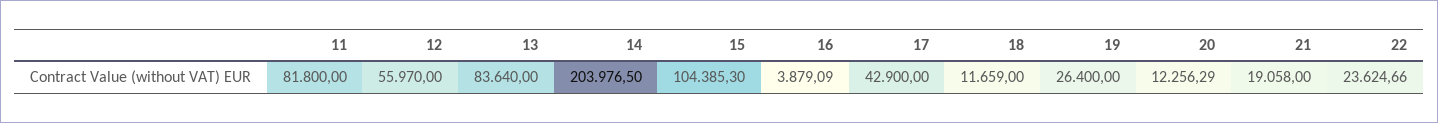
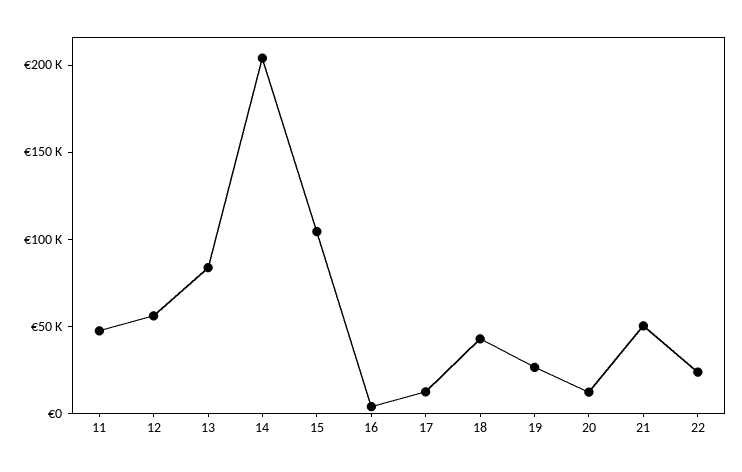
  {
-   "11": 81800,
+   "11": 50000,
    "12": 55970,
    "13": 83640,
    "14": 203976.5,
    "15": 104385.3,
    "16": 3879.09,
-   "17": 42900,
+   "17": 10000,
-   "18": 11659,
+   "18": 40000,
    "19": 26400,
    "20": 12256.29,
-   "21": 19058,
+   "21": 50000,
    "22": 23624.66
  }

